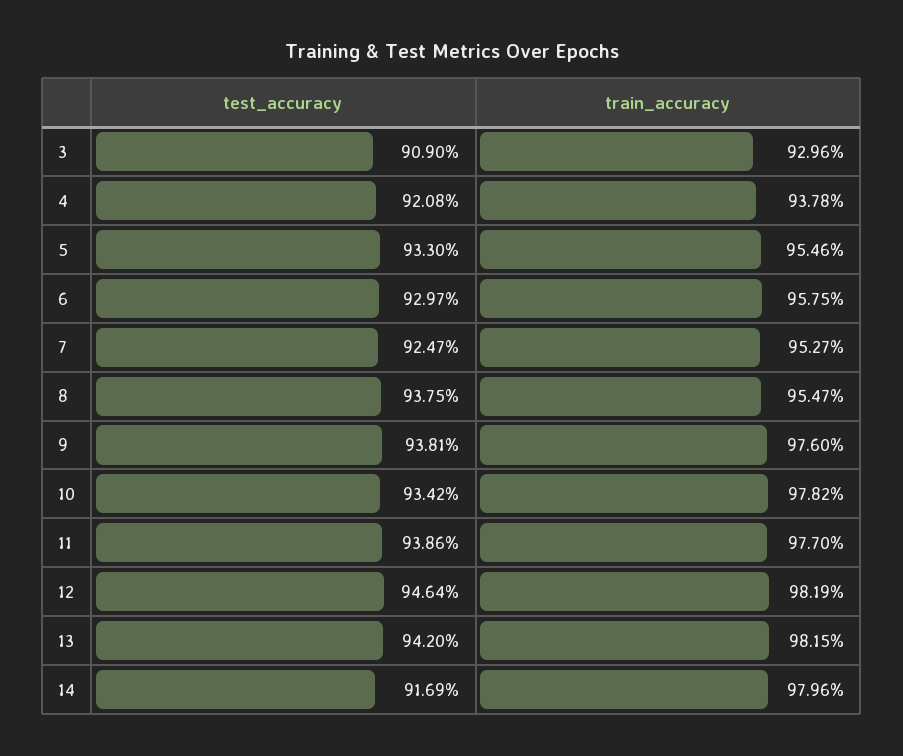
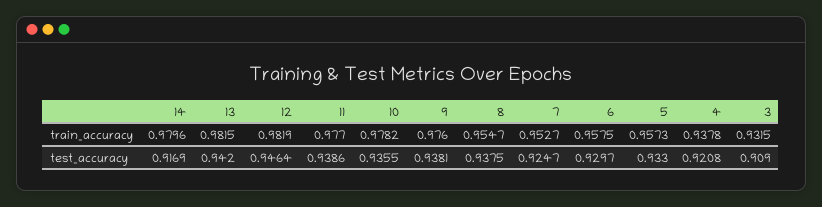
  {
    "test_accuracy": {
      "3": 0.909,
      "4": 0.9208,
      "5": 0.933,
      "6": 0.9297,
      "7": 0.9247,
      "8": 0.9375,
      "9": 0.9381,
-     "10": 0.9342,
+     "10": 0.9355,
      "11": 0.9386,
      "12": 0.9464,
      "13": 0.942,
      "14": 0.9169
    },
    "train_accuracy": {
-     "3": 0.9296,
+     "3": 0.9315,
      "4": 0.9378,
-     "5": 0.9546,
+     "5": 0.9573,
      "6": 0.9575,
      "7": 0.9527,
      "8": 0.9547,
      "9": 0.976,
      "10": 0.9782,
      "11": 0.977,
      "12": 0.9819,
      "13": 0.9815,
      "14": 0.9796
    }
  }

